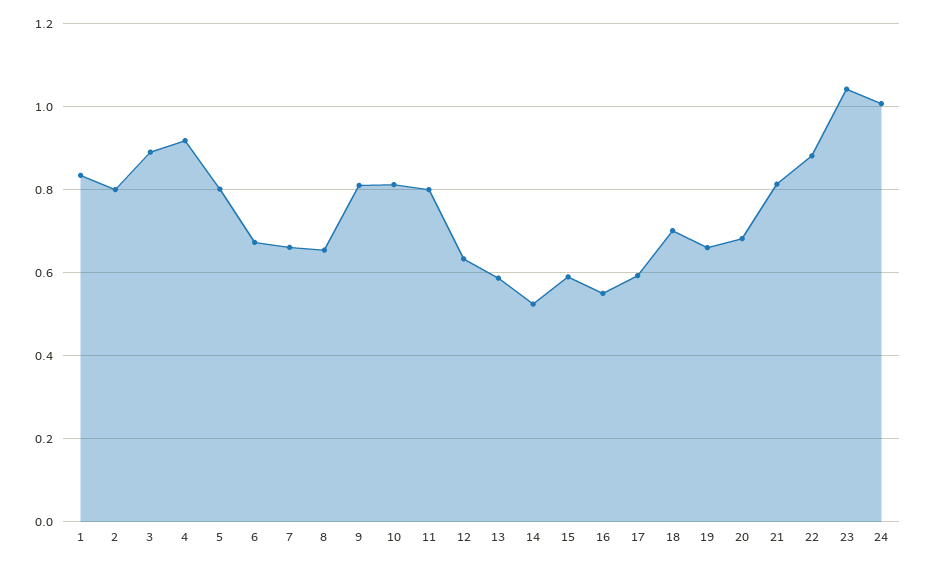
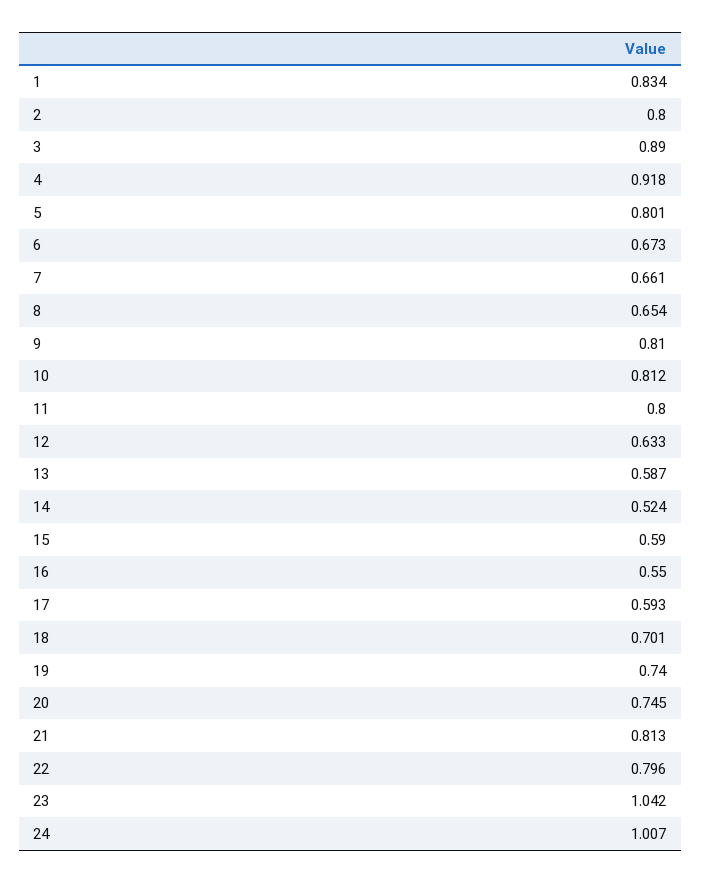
  {
    "1": 0.834,
    "2": 0.8,
    "3": 0.89,
    "4": 0.918,
    "5": 0.801,
    "6": 0.673,
    "7": 0.661,
    "8": 0.654,
    "9": 0.81,
    "10": 0.812,
    "11": 0.8,
    "12": 0.633,
    "13": 0.587,
    "14": 0.524,
    "15": 0.59,
    "16": 0.55,
    "17": 0.593,
    "18": 0.701,
-   "19": 0.66,
+   "19": 0.74,
-   "20": 0.68,
+   "20": 0.745,
    "21": 0.813,
-   "22": 0.88,
+   "22": 0.796,
    "23": 1.042,
    "24": 1.007
  }

